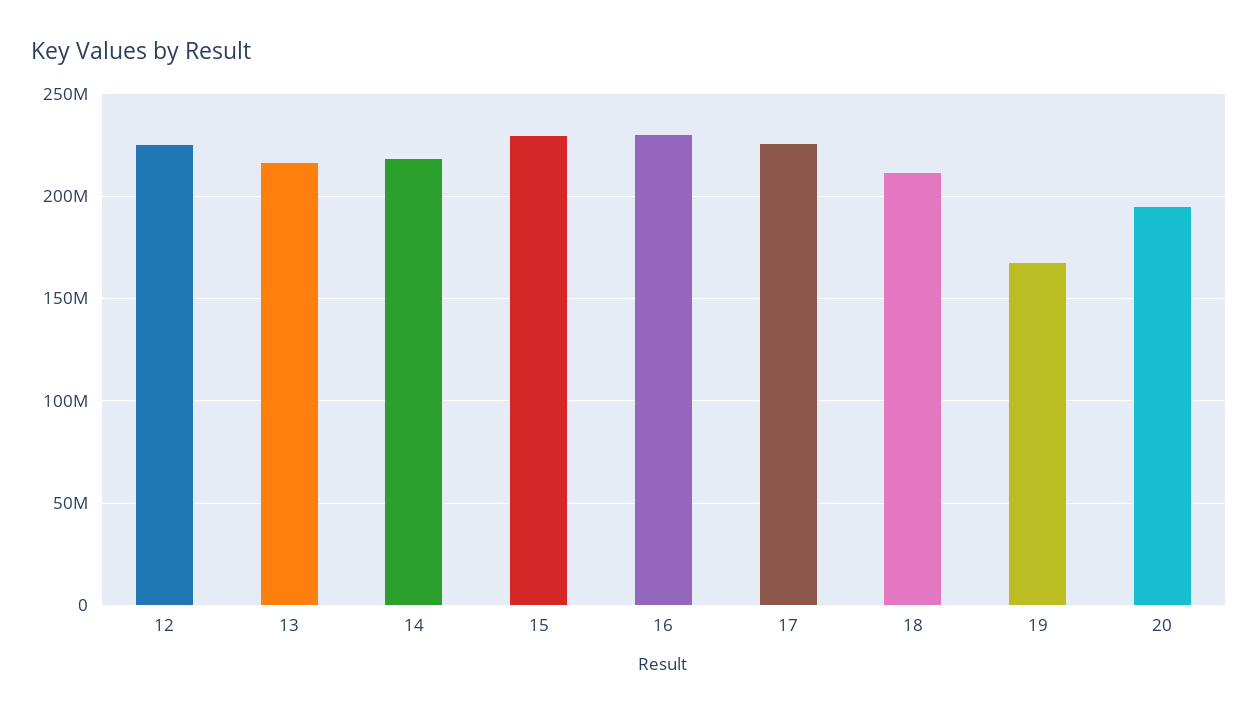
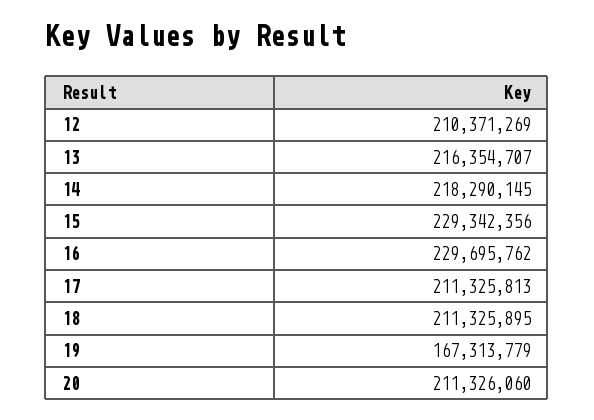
  {
-   "12": 225000000,
+   "12": 210371269,
    "13": 216354707,
    "14": 218290145,
    "15": 229342356,
    "16": 229695762,
-   "17": 225000000,
+   "17": 211325813,
    "18": 211325895,
    "19": 167313779,
-   "20": 195000000
+   "20": 211326060
  }

